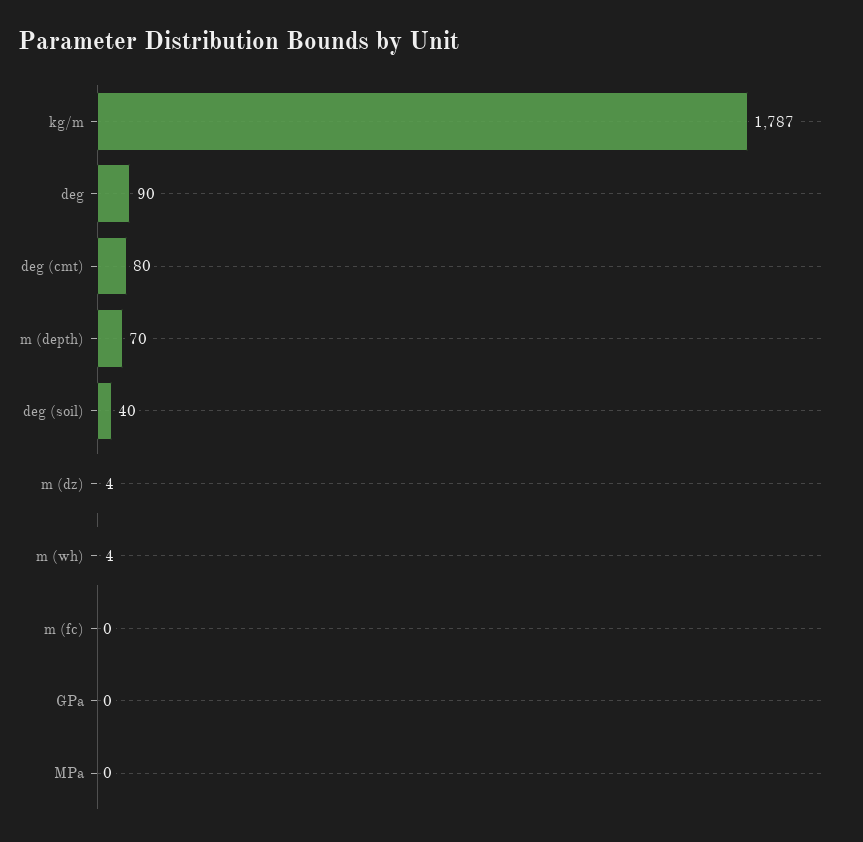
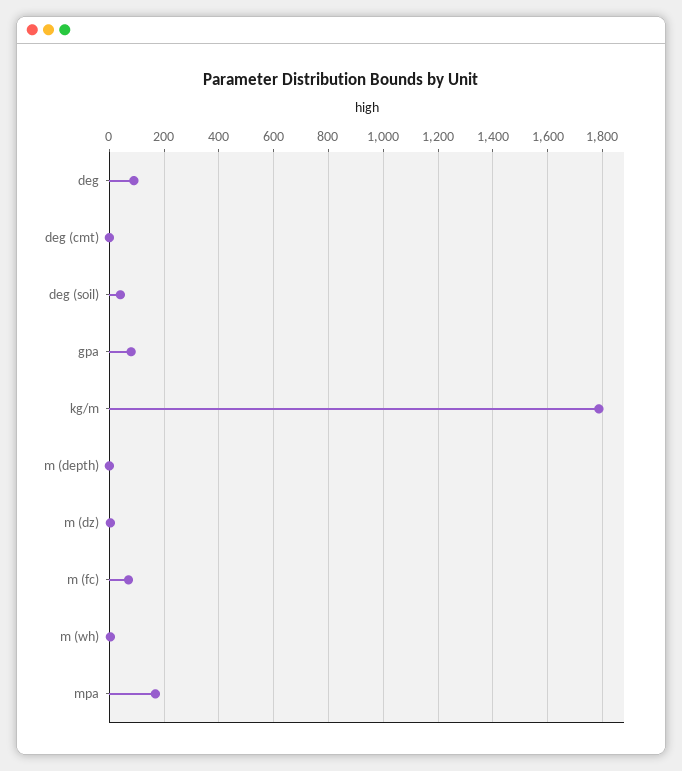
  {
    "kg/m": 1787,
    "deg": 90,
-   "deg (cmt)": 80,
+   "deg (cmt)": 0,
-   "m (depth)": 70,
+   "m (depth)": 0,
    "deg (soil)": 40,
    "m (dz)": 4,
    "m (wh)": 4,
-   "m (fc)": 0,
+   "m (fc)": 75,
-   "GPa": 0,
+   "GPa": 75,
-   "MPa": 0
+   "MPa": 175
  }

